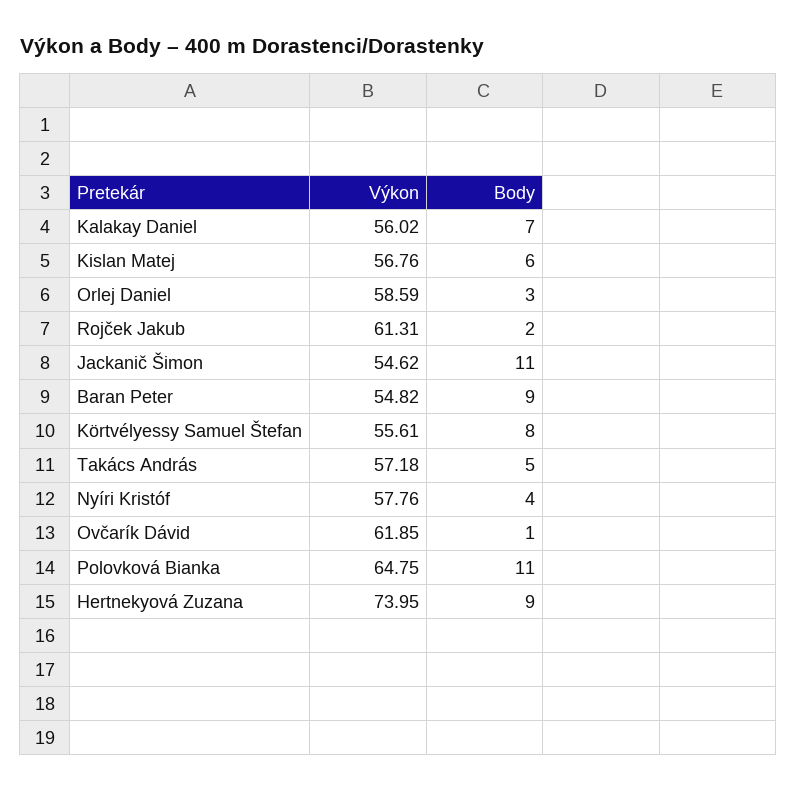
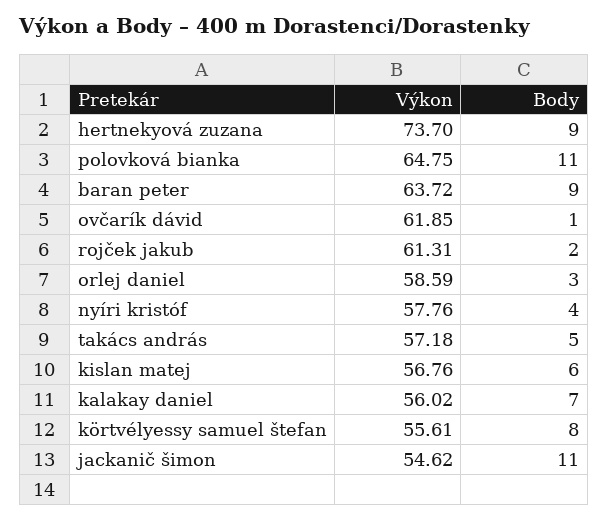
  {
    "Výkon": {
      "Kalakay Daniel": 56.02,
      "Kislan Matej": 56.76,
      "Orlej Daniel": 58.59,
      "Rojček Jakub": 61.31,
      "Jackanič Šimon": 54.62,
-     "Baran Peter": 54.82,
+     "Baran Peter": 63.72,
      "Körtvélyessy Samuel Štefan": 55.61,
      "Takács András": 57.18,
      "Nyíri Kristóf": 57.76,
      "Ovčarík Dávid": 61.85,
      "Polovková Bianka": 64.75,
-     "Hertnekyová Zuzana": 73.95
+     "Hertnekyová Zuzana": 73.7
    },
    "Body": {
      "Kalakay Daniel": 7,
      "Kislan Matej": 6,
      "Orlej Daniel": 3,
      "Rojček Jakub": 2,
      "Jackanič Šimon": 11,
      "Baran Peter": 9,
      "Körtvélyessy Samuel Štefan": 8,
      "Takács András": 5,
      "Nyíri Kristóf": 4,
      "Ovčarík Dávid": 1,
      "Polovková Bianka": 11,
      "Hertnekyová Zuzana": 9
    }
  }

